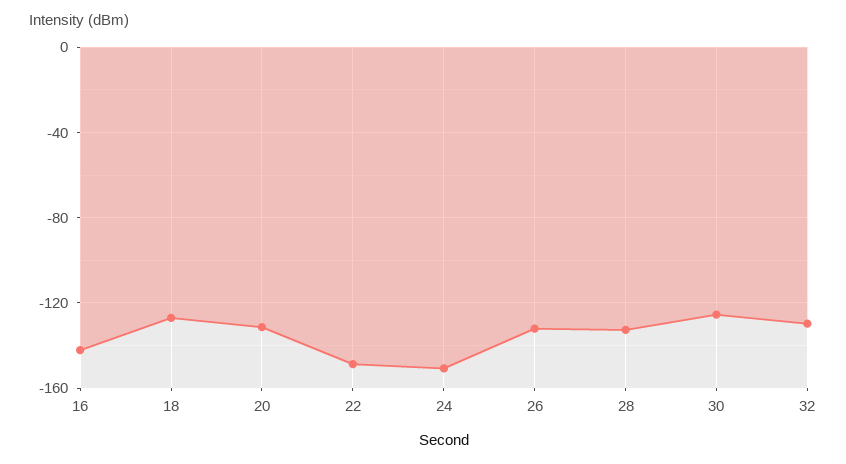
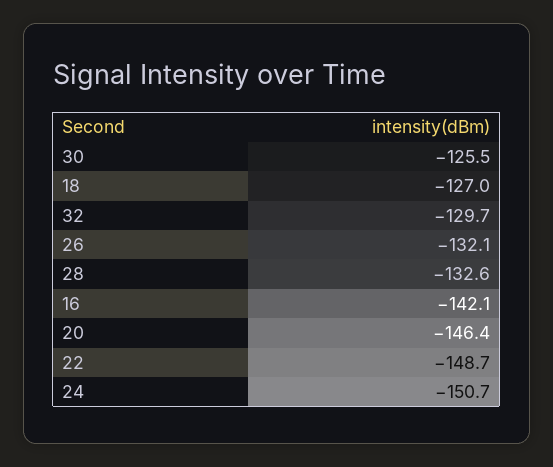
  {
    "16": -142.1,
    "18": -127,
-   "20": -130,
+   "20": -146.4,
    "22": -148.7,
    "24": -150.7,
    "26": -132.1,
    "28": -132.6,
    "30": -125.5,
    "32": -129.7
  }

